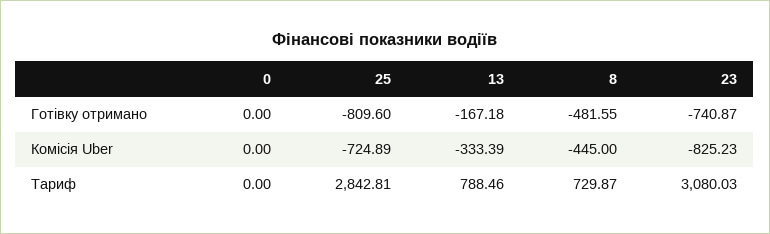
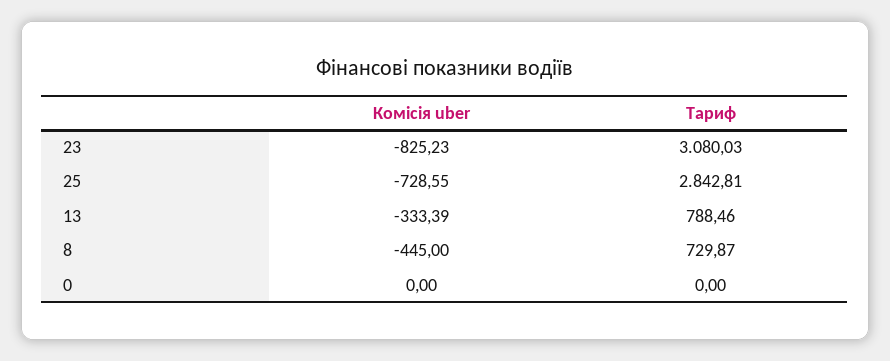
  {
    "0": {
-     "Готівку отримано": 0,
      "Комісія Uber": 0,
      "Тариф": 0
    },
    "25": {
-     "Готівку отримано": -809.6,
-     "Комісія Uber": -724.89,
+     "Комісія Uber": -728.55,
      "Тариф": 2842.81
    },
    "13": {
-     "Готівку отримано": -167.18,
      "Комісія Uber": -333.39,
      "Тариф": 788.46
    },
    "8": {
-     "Готівку отримано": -481.55,
      "Комісія Uber": -445,
      "Тариф": 729.87
    },
    "23": {
-     "Готівку отримано": -740.87,
      "Комісія Uber": -825.23,
      "Тариф": 3080.03
    }
  }

